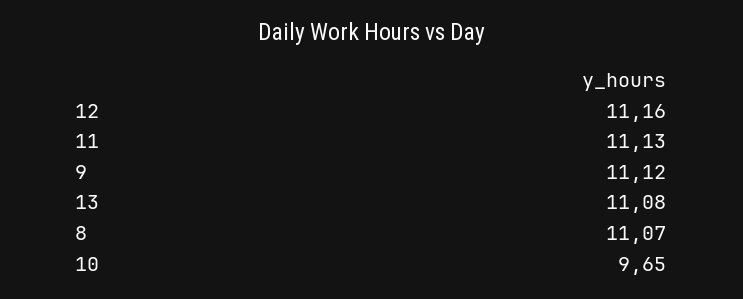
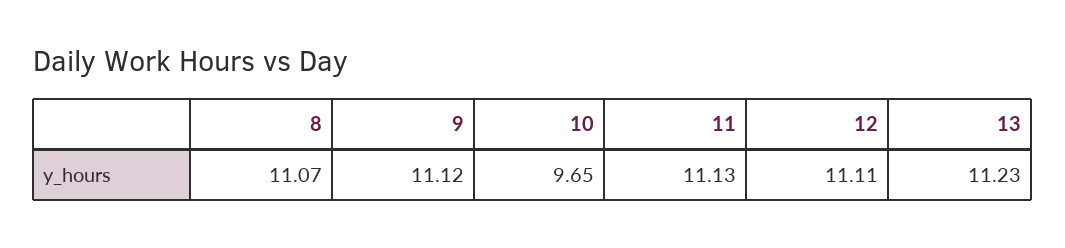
  {
-   "12": 11.16,
+   "12": 11.11,
    "11": 11.13,
    "9": 11.12,
-   "13": 11.08,
+   "13": 11.23,
    "8": 11.07,
    "10": 9.65
  }

